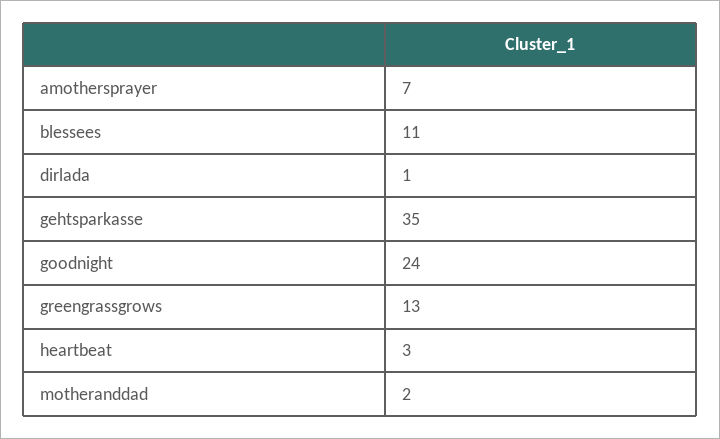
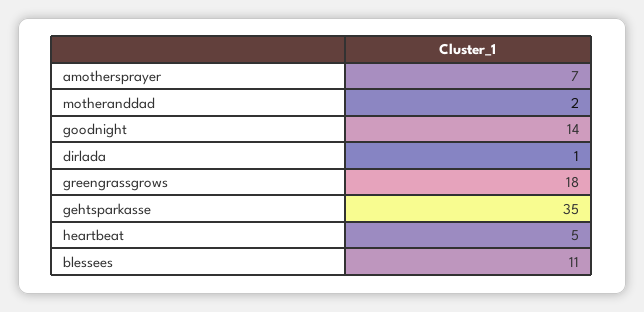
  {
    "amothersprayer": 7,
    "blessees": 11,
    "dirlada": 1,
    "gehtsparkasse": 35,
-   "goodnight": 24,
+   "goodnight": 14,
-   "greengrassgrows": 13,
+   "greengrassgrows": 18,
-   "heartbeat": 3,
+   "heartbeat": 5,
    "motheranddad": 2
  }

